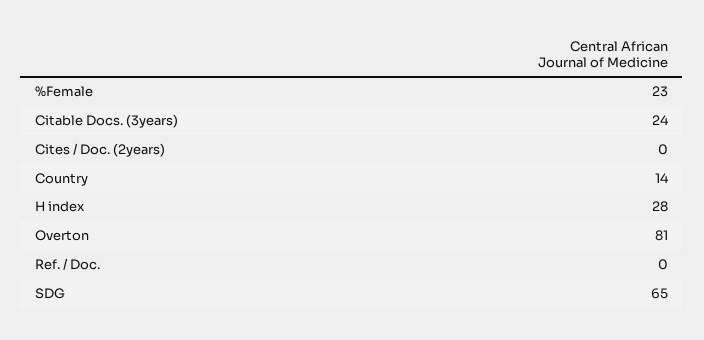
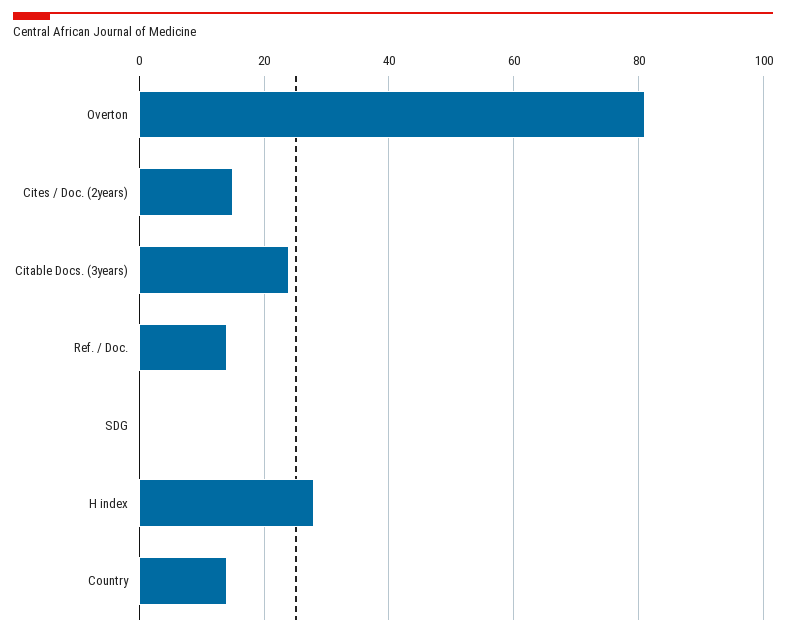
  {
-   "%Female": 23,
    "Citable Docs. (3years)": 24,
-   "Cites / Doc. (2years)": 0,
+   "Cites / Doc. (2years)": 15,
    "Country": 14,
    "H index": 28,
    "Overton": 81,
-   "Ref. / Doc.": 0,
+   "Ref. / Doc.": 15,
-   "SDG": 65
+   "SDG": 0
  }

